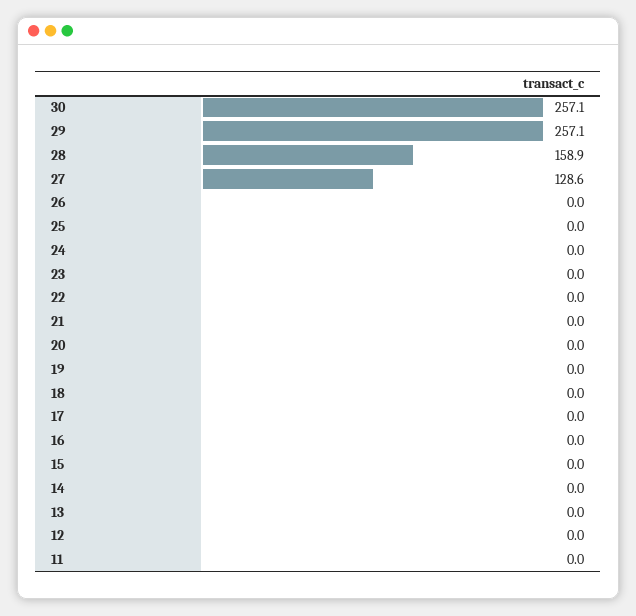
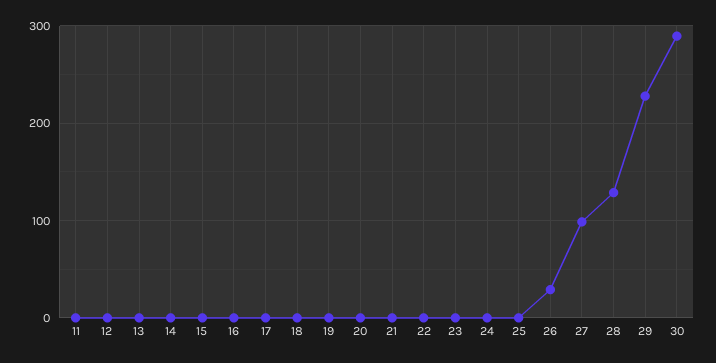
  {
-   "30": 257.1,
+   "30": 290,
-   "29": 257.1,
+   "29": 230,
-   "28": 158.9,
+   "28": 130,
-   "27": 128.6,
+   "27": 100,
-   "26": 0,
+   "26": 30,
    "25": 0,
    "24": 0,
    "23": 0,
    "22": 0,
    "21": 0,
    "20": 0,
    "19": 0,
    "18": 0,
    "17": 0,
    "16": 0,
    "15": 0,
    "14": 0,
    "13": 0,
    "12": 0,
    "11": 0
  }

